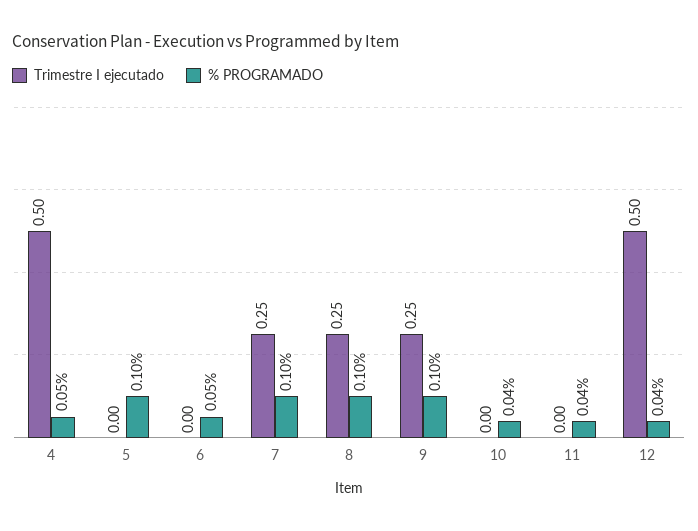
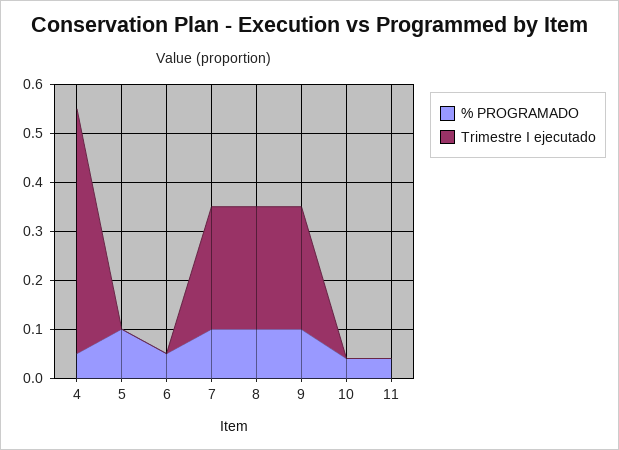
  {
    "Trimestre I ejecutado": {
      "4": 0.5,
      "5": 0,
      "6": 0,
      "7": 0.25,
      "8": 0.25,
      "9": 0.25,
      "10": 0,
-     "11": 0,
+     "11": 0
-     "12": 0.5
    },
    "% PROGRAMADO": {
      "4": 0.05,
      "5": 0.1,
      "6": 0.05,
      "7": 0.1,
      "8": 0.1,
      "9": 0.1,
      "10": 0.04,
-     "11": 0.04,
+     "11": 0.04
-     "12": 0.04
    }
  }

